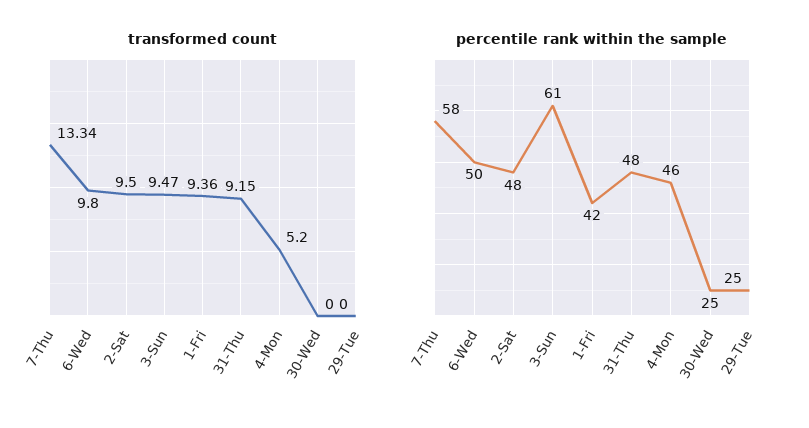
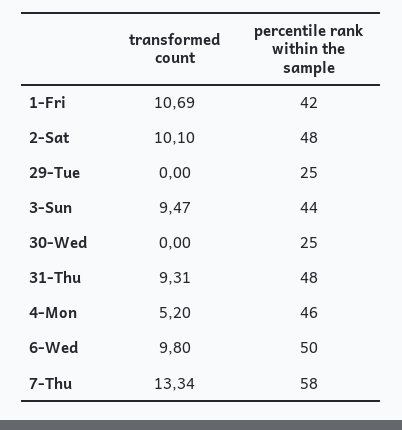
  {
    "transformed count": {
      "7-Thu": 13.34,
      "6-Wed": 9.8,
-     "2-Sat": 9.5,
+     "2-Sat": 10.1,
      "3-Sun": 9.47,
-     "1-Fri": 9.36,
+     "1-Fri": 10.69,
-     "31-Thu": 9.15,
+     "31-Thu": 9.31,
      "4-Mon": 5.2,
      "30-Wed": 0,
      "29-Tue": 0
    },
    "percentile rank within the sample": {
      "7-Thu": 58,
      "6-Wed": 50,
      "2-Sat": 48,
-     "3-Sun": 61,
+     "3-Sun": 44,
      "1-Fri": 42,
      "31-Thu": 48,
      "4-Mon": 46,
      "30-Wed": 25,
      "29-Tue": 25
    }
  }

